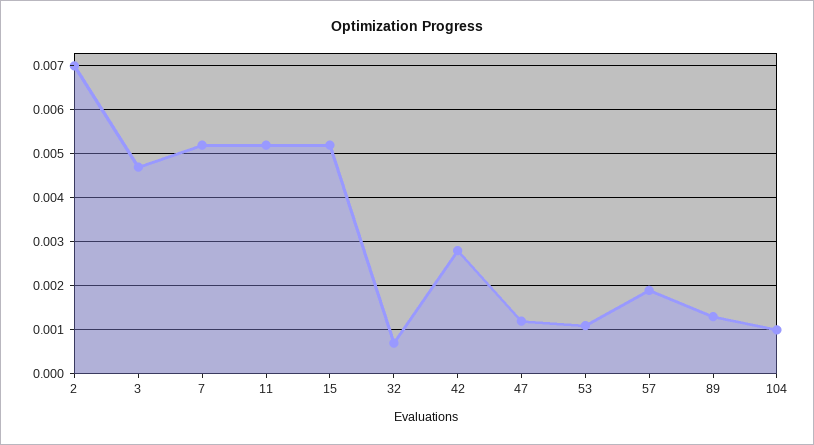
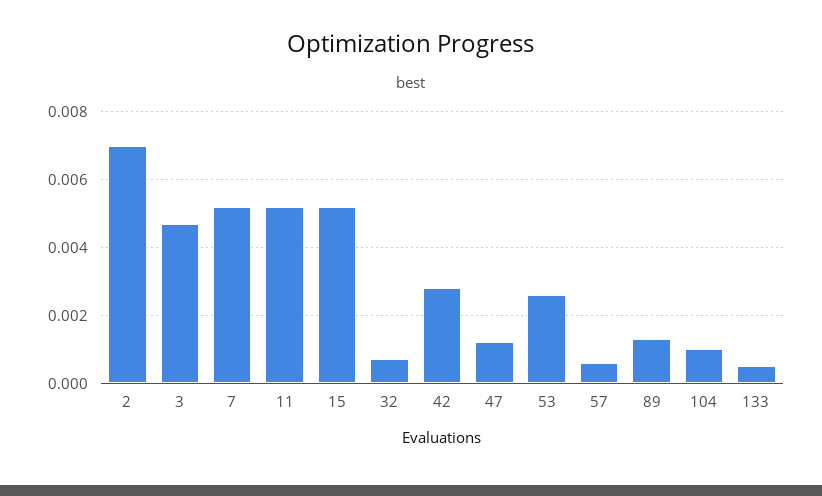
  {
    "2": 0.007,
    "3": 0.0045,
    "7": 0.005,
    "11": 0.005,
    "15": 0.005,
    "32": 0.0005,
    "42": 0.003,
    "47": 0.001,
-   "53": 0.001,
+   "53": 0.0025,
-   "57": 0.002,
+   "57": 0.0005,
    "89": 0.0015,
-   "104": 0.001
+   "104": 0.001,
+   "133": 0.0005
  }

